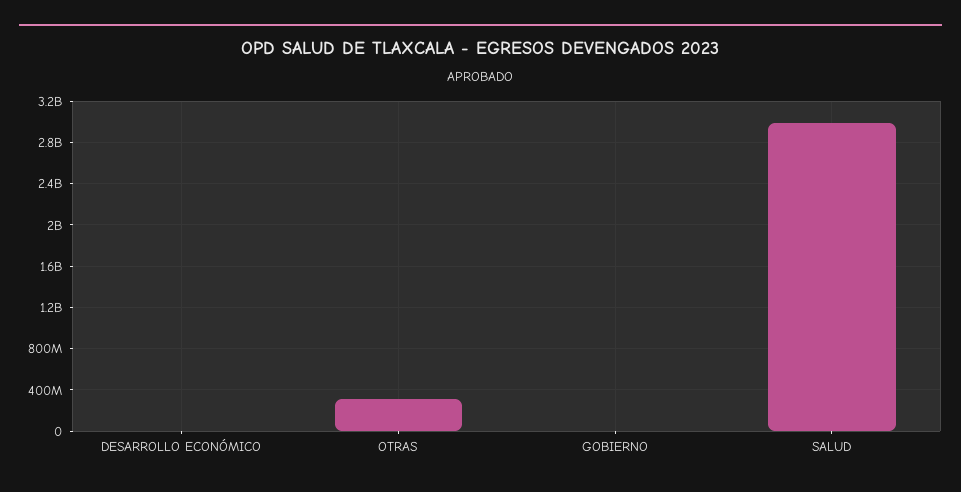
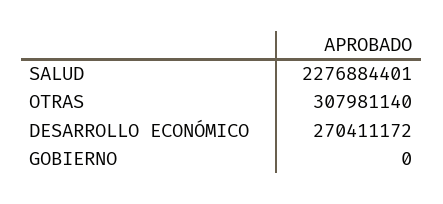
  {
-   "DESARROLLO ECONÓMICO": 0,
+   "DESARROLLO ECONÓMICO": 270411172,
    "OTRAS": 307981140,
    "GOBIERNO": 0,
-   "SALUD": 3000000000
+   "SALUD": 2276884401
  }

